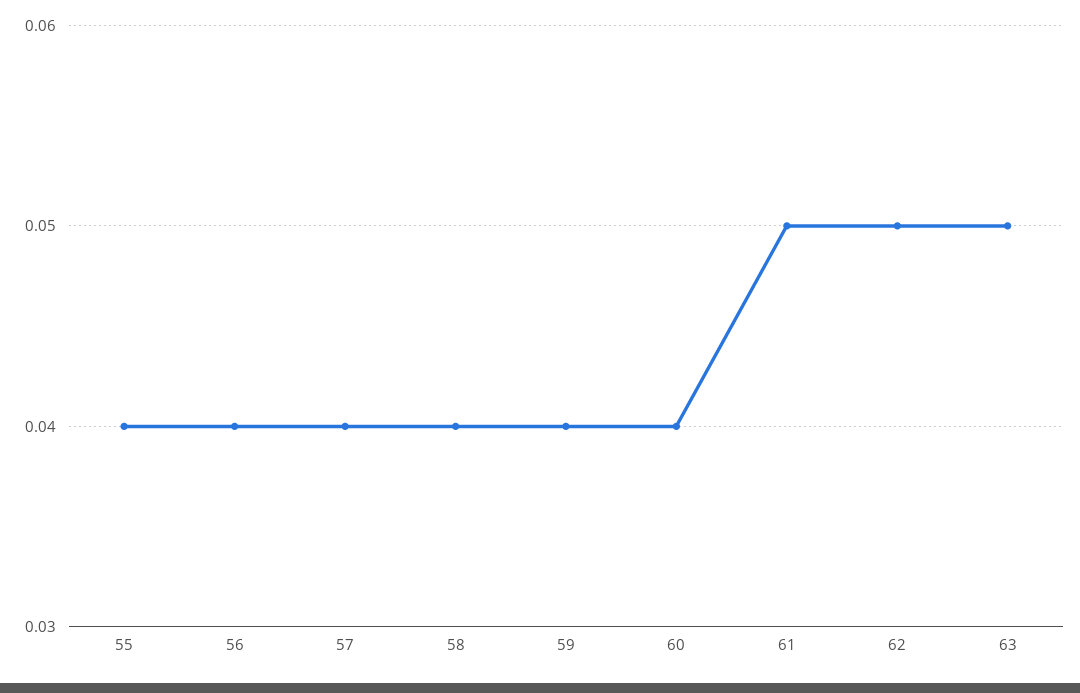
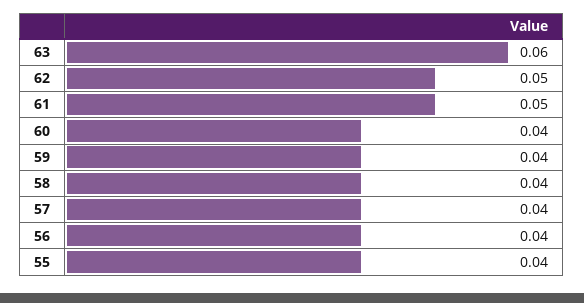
  {
    "55": 0.04,
    "56": 0.04,
    "57": 0.04,
    "58": 0.04,
    "59": 0.04,
    "60": 0.04,
    "61": 0.05,
    "62": 0.05,
-   "63": 0.05
+   "63": 0.06
  }

